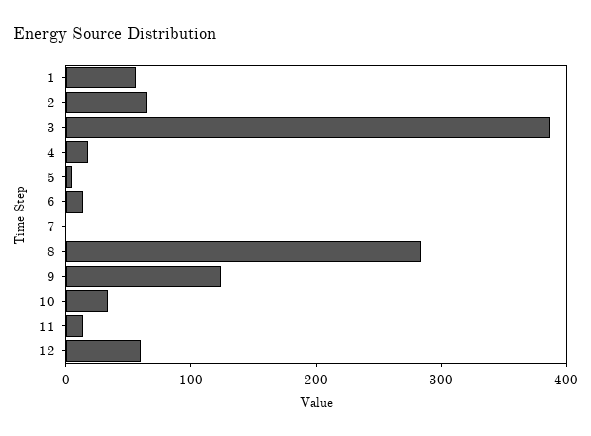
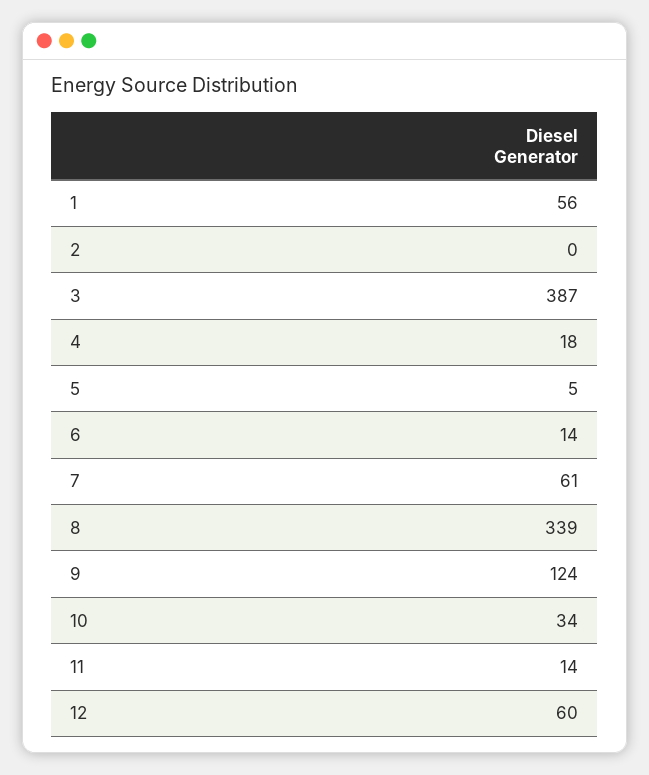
  {
    "1": 56,
-   "2": 60,
+   "2": 0,
    "3": 387,
    "4": 18,
    "5": 5,
    "6": 14,
-   "7": 0,
+   "7": 61,
-   "8": 280,
+   "8": 339,
    "9": 124,
    "10": 34,
    "11": 14,
    "12": 60
  }

